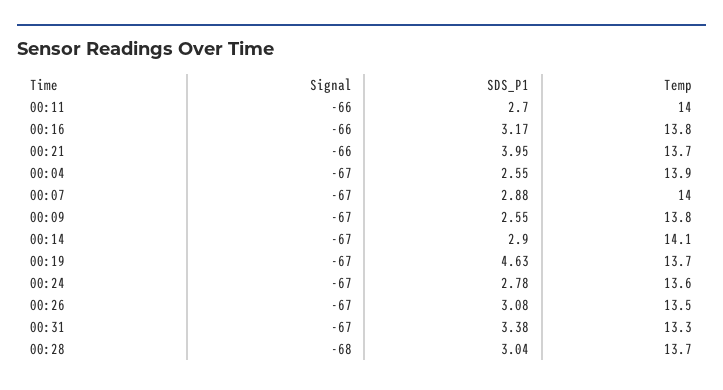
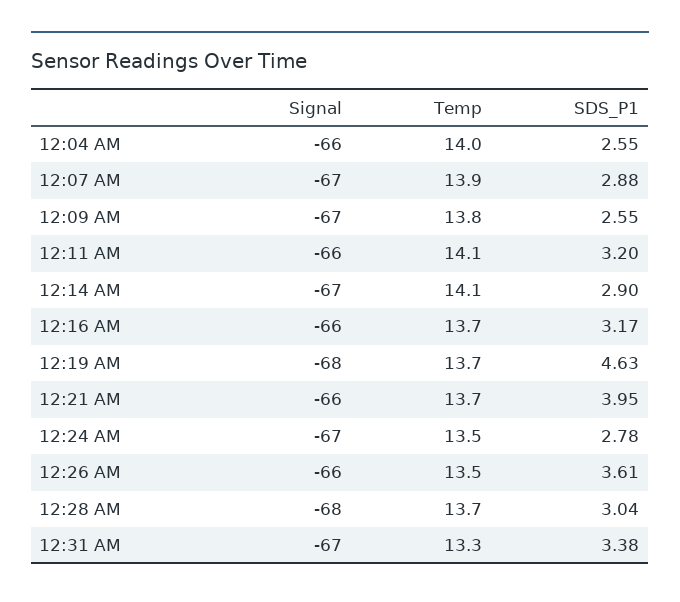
  {
    "Signal": {
      "00:11": -66,
      "00:16": -66,
      "00:21": -66,
-     "00:04": -67,
+     "00:04": -66,
      "00:07": -67,
      "00:09": -67,
      "00:14": -67,
-     "00:19": -67,
+     "00:19": -68,
      "00:24": -67,
-     "00:26": -67,
+     "00:26": -66,
      "00:31": -67,
      "00:28": -68
    },
    "SDS_P1": {
-     "00:11": 2.7,
+     "00:11": 3.2,
      "00:16": 3.17,
      "00:21": 3.95,
      "00:04": 2.55,
      "00:07": 2.88,
      "00:09": 2.55,
      "00:14": 2.9,
      "00:19": 4.63,
      "00:24": 2.78,
-     "00:26": 3.08,
+     "00:26": 3.61,
      "00:31": 3.38,
      "00:28": 3.04
    },
    "Temp": {
-     "00:11": 14,
+     "00:11": 14.1,
-     "00:16": 13.8,
+     "00:16": 13.7,
      "00:21": 13.7,
-     "00:04": 13.9,
+     "00:04": 14,
-     "00:07": 14,
+     "00:07": 13.9,
      "00:09": 13.8,
      "00:14": 14.1,
      "00:19": 13.7,
-     "00:24": 13.6,
+     "00:24": 13.5,
      "00:26": 13.5,
      "00:31": 13.3,
      "00:28": 13.7
    }
  }

